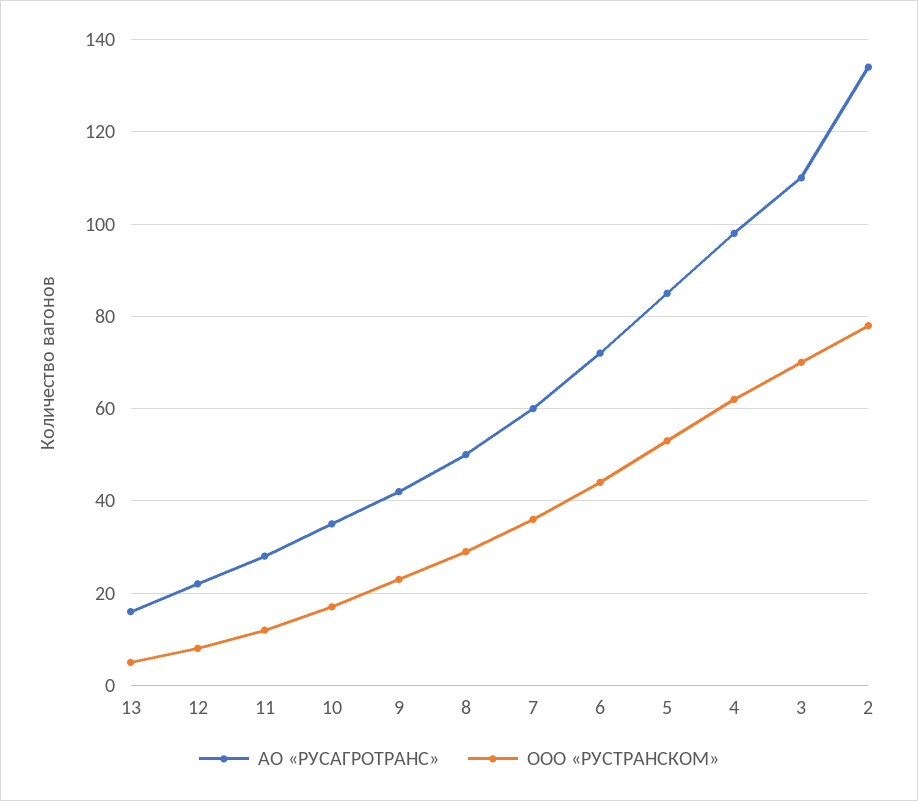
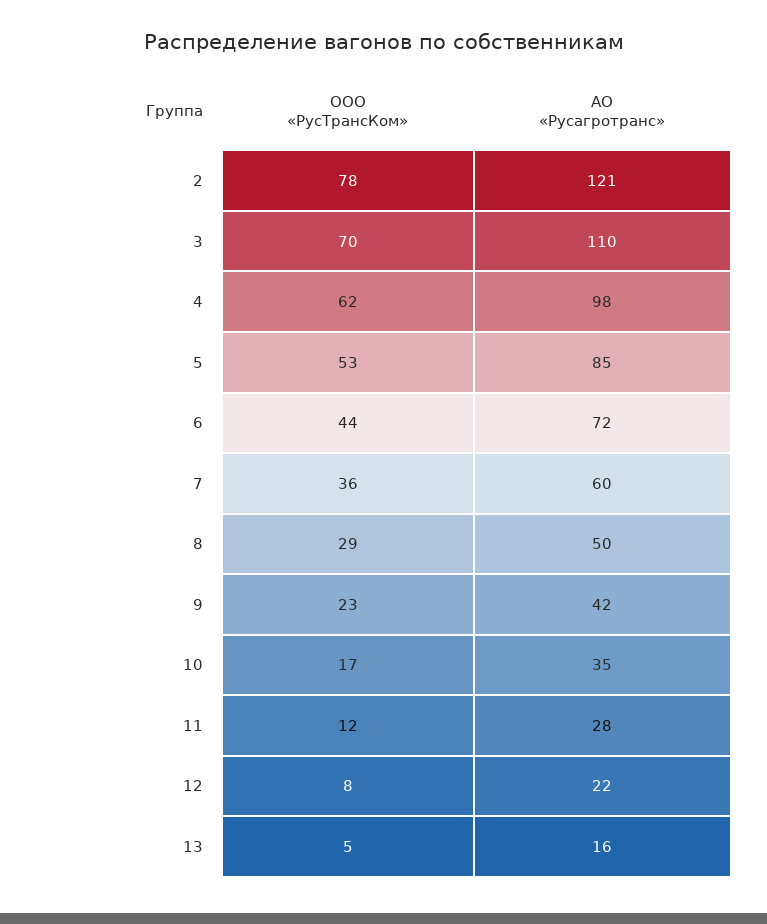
  {
    "АО «РУСАГРОТРАНС»": {
      "13": 16,
      "12": 22,
      "11": 28,
      "10": 35,
      "9": 42,
      "8": 50,
      "7": 60,
      "6": 72,
      "5": 85,
      "4": 98,
      "3": 110,
-     "2": 135
+     "2": 121
    },
    "ООО «РУСТРАНСКОМ»": {
      "13": 5,
      "12": 8,
      "11": 12,
      "10": 17,
      "9": 23,
      "8": 29,
      "7": 36,
      "6": 44,
      "5": 53,
      "4": 62,
      "3": 70,
      "2": 78
    }
  }

